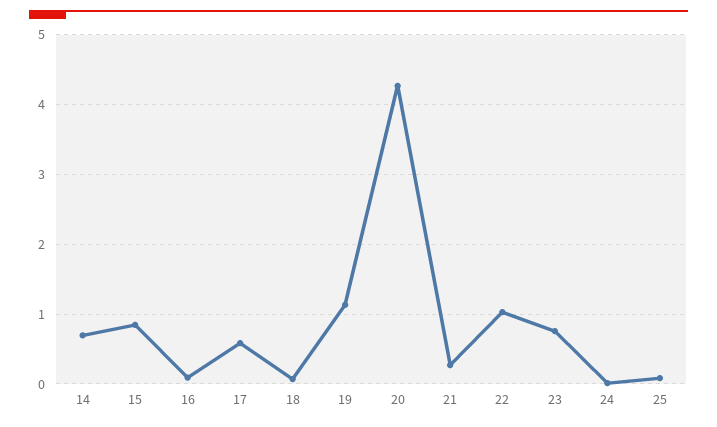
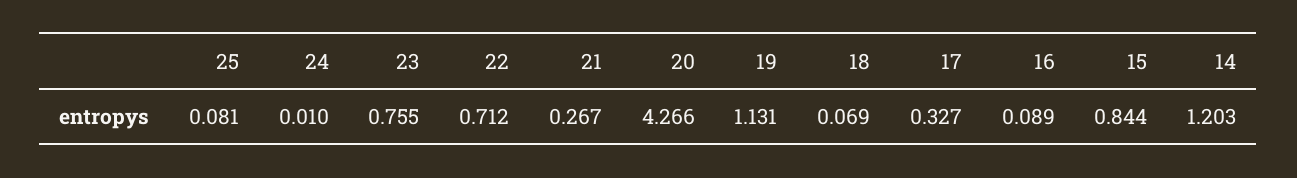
  {
-   "14": 0.7,
+   "14": 1.203,
    "15": 0.844,
    "16": 0.089,
-   "17": 0.6,
+   "17": 0.327,
    "18": 0.069,
    "19": 1.131,
    "20": 4.266,
    "21": 0.267,
-   "22": 1,
+   "22": 0.712,
    "23": 0.755,
    "24": 0.01,
    "25": 0.081
  }

